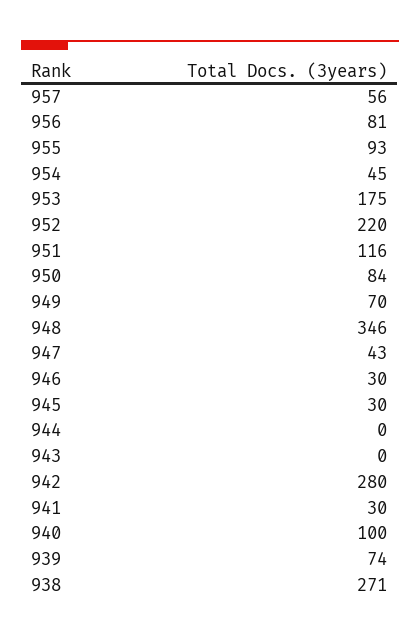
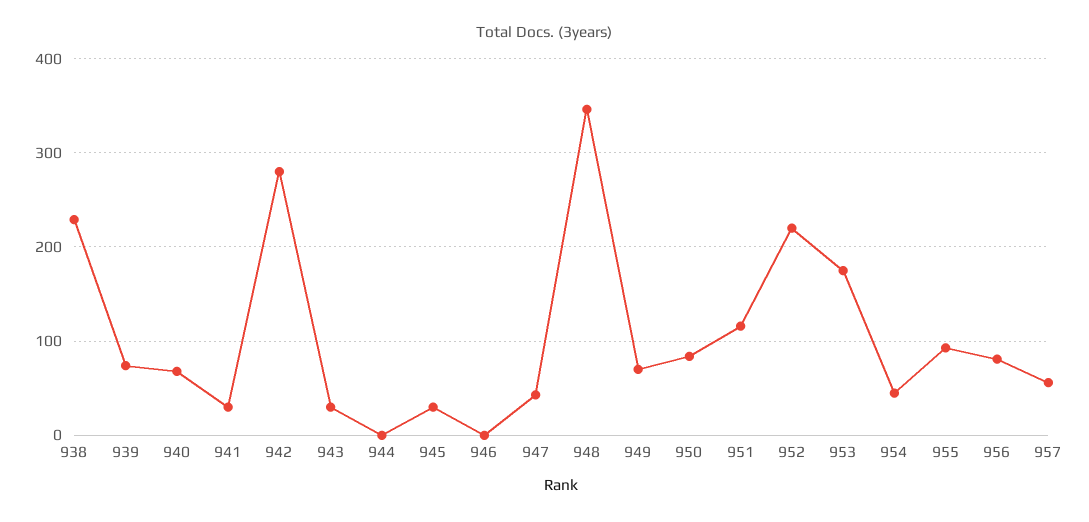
  {
    "957": 56,
    "956": 81,
    "955": 93,
    "954": 45,
    "953": 175,
    "952": 220,
    "951": 116,
    "950": 84,
    "949": 70,
    "948": 346,
    "947": 43,
-   "946": 30,
+   "946": 0,
    "945": 30,
    "944": 0,
-   "943": 0,
+   "943": 30,
    "942": 280,
    "941": 30,
-   "940": 100,
+   "940": 70,
    "939": 74,
-   "938": 271
+   "938": 230
  }

